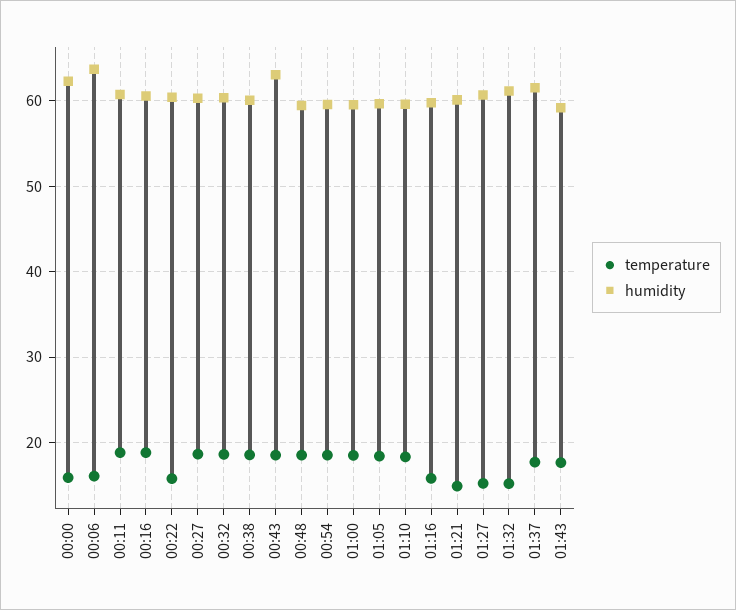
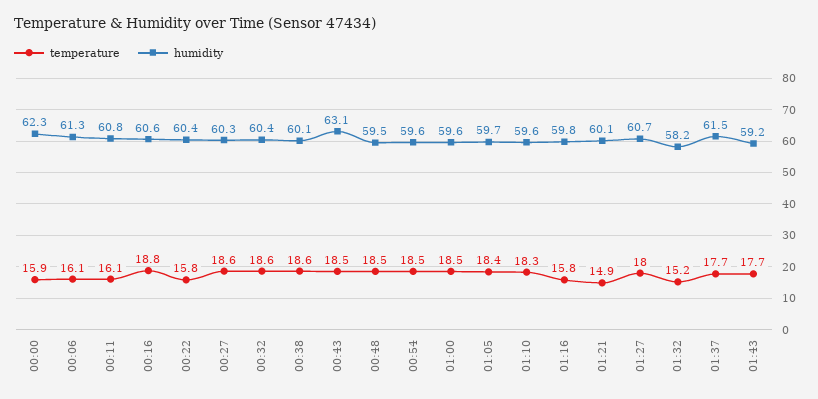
  {
    "temperature": {
      "00:00": 15.9,
      "00:06": 16.1,
-     "00:11": 19,
+     "00:11": 16.1,
      "00:16": 18.8,
      "00:22": 15.8,
      "00:27": 18.6,
      "00:32": 18.6,
      "00:38": 18.6,
      "00:43": 18.5,
      "00:48": 18.5,
      "00:54": 18.5,
      "01:00": 18.5,
      "01:05": 18.4,
      "01:10": 18.3,
      "01:16": 15.8,
      "01:21": 14.9,
-     "01:27": 15,
+     "01:27": 18,
      "01:32": 15.2,
      "01:37": 17.7,
      "01:43": 17.7
    },
    "humidity": {
      "00:00": 62.3,
-     "00:06": 64,
+     "00:06": 61.3,
      "00:11": 60.8,
      "00:16": 60.6,
      "00:22": 60.4,
      "00:27": 60.3,
      "00:32": 60.4,
      "00:38": 60.1,
      "00:43": 63.1,
      "00:48": 59.5,
      "00:54": 59.6,
      "01:00": 59.6,
      "01:05": 59.7,
      "01:10": 59.6,
      "01:16": 59.8,
      "01:21": 60.1,
      "01:27": 60.7,
-     "01:32": 61,
+     "01:32": 58.2,
      "01:37": 61.5,
      "01:43": 59.2
    }
  }

